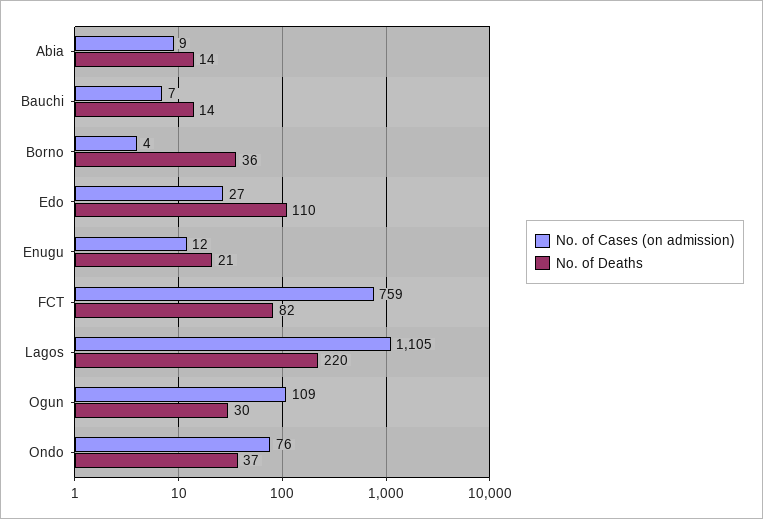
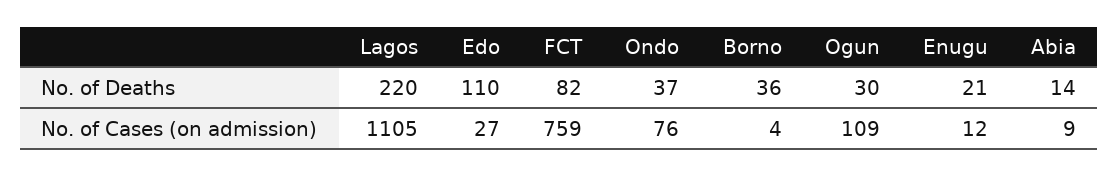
  {
    "No. of Cases (on admission)": {
      "Abia": 9,
-     "Bauchi": 7,
      "Borno": 4,
      "Edo": 27,
      "Enugu": 12,
      "FCT": 759,
      "Lagos": 1105,
      "Ogun": 109,
      "Ondo": 76
    },
    "No. of Deaths": {
      "Abia": 14,
-     "Bauchi": 14,
      "Borno": 36,
      "Edo": 110,
      "Enugu": 21,
      "FCT": 82,
      "Lagos": 220,
      "Ogun": 30,
      "Ondo": 37
    }
  }

